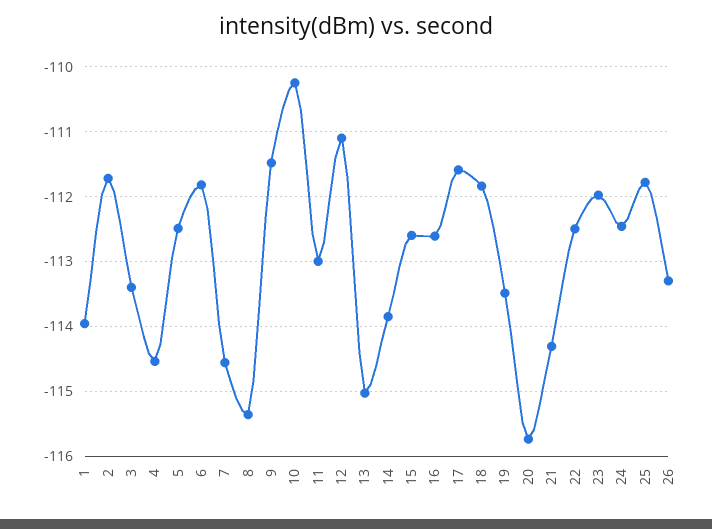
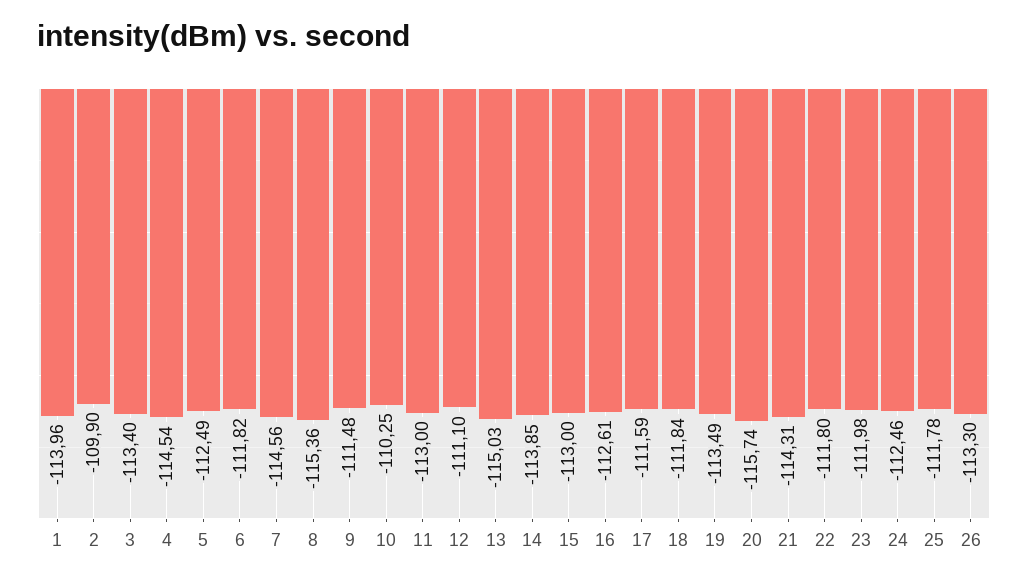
  {
    "1": -113.96,
-   "2": -111.7,
+   "2": -109.9,
    "3": -113.4,
    "4": -114.54,
    "5": -112.49,
    "6": -111.82,
    "7": -114.56,
    "8": -115.36,
    "9": -111.48,
    "10": -110.25,
    "11": -113,
    "12": -111.1,
    "13": -115.03,
    "14": -113.85,
-   "15": -112.6,
+   "15": -113,
    "16": -112.61,
    "17": -111.59,
    "18": -111.84,
    "19": -113.49,
    "20": -115.74,
    "21": -114.31,
-   "22": -112.5,
+   "22": -111.8,
    "23": -111.98,
    "24": -112.46,
    "25": -111.78,
    "26": -113.3
  }

